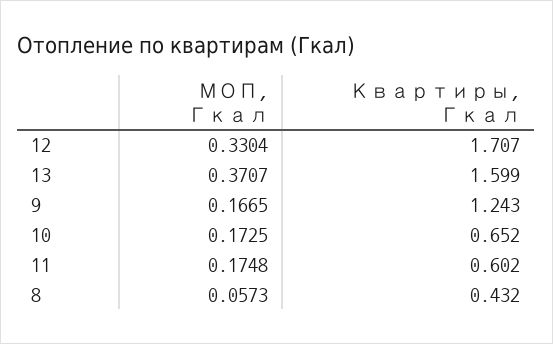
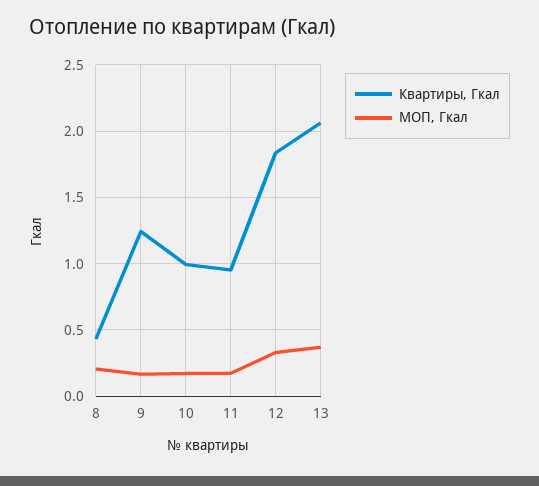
  {
    "МОП, Гкал": {
      "12": 0.3304,
      "13": 0.3707,
      "9": 0.1665,
      "10": 0.1725,
      "11": 0.1748,
-     "8": 0.0573
+     "8": 0.2
    },
    "Квартиры, Гкал": {
-     "12": 1.707,
+     "12": 1.85,
-     "13": 1.599,
+     "13": 2.05,
      "9": 1.243,
-     "10": 0.652,
+     "10": 1,
-     "11": 0.602,
+     "11": 0.95,
      "8": 0.432
    }
  }

